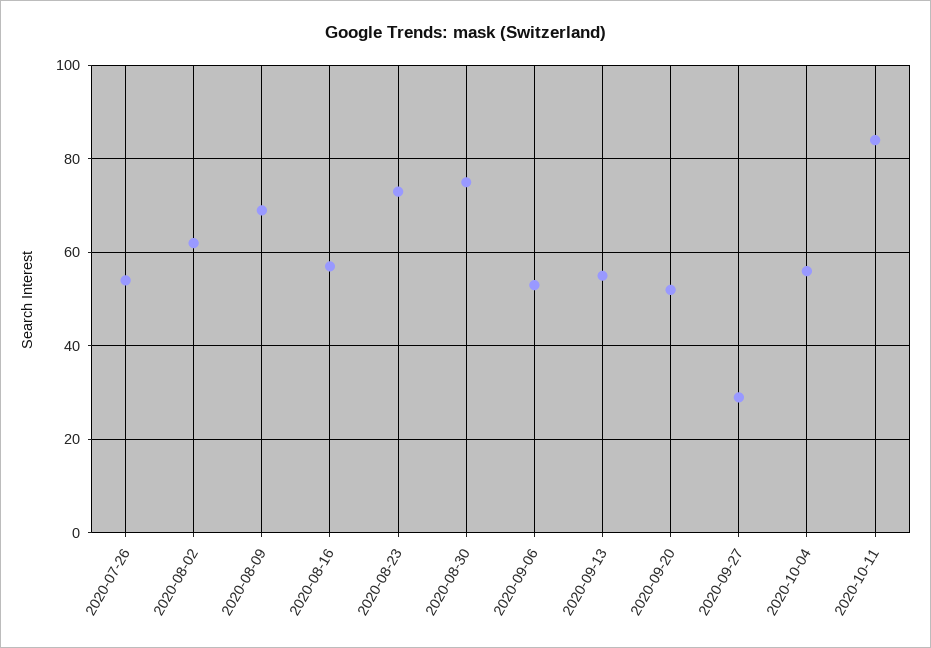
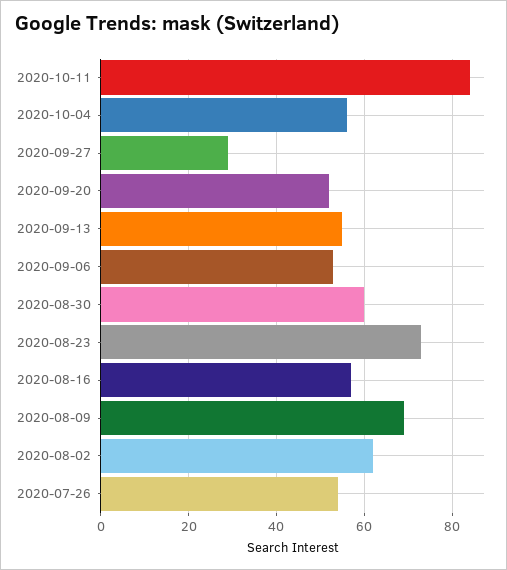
  {
    "2020-07-26": 55,
    "2020-08-02": 60,
    "2020-08-09": 70,
    "2020-08-16": 55,
    "2020-08-23": 75,
-   "2020-08-30": 75,
+   "2020-08-30": 60,
    "2020-09-06": 55,
    "2020-09-13": 55,
    "2020-09-20": 50,
    "2020-09-27": 30,
    "2020-10-04": 55,
    "2020-10-11": 85
  }

